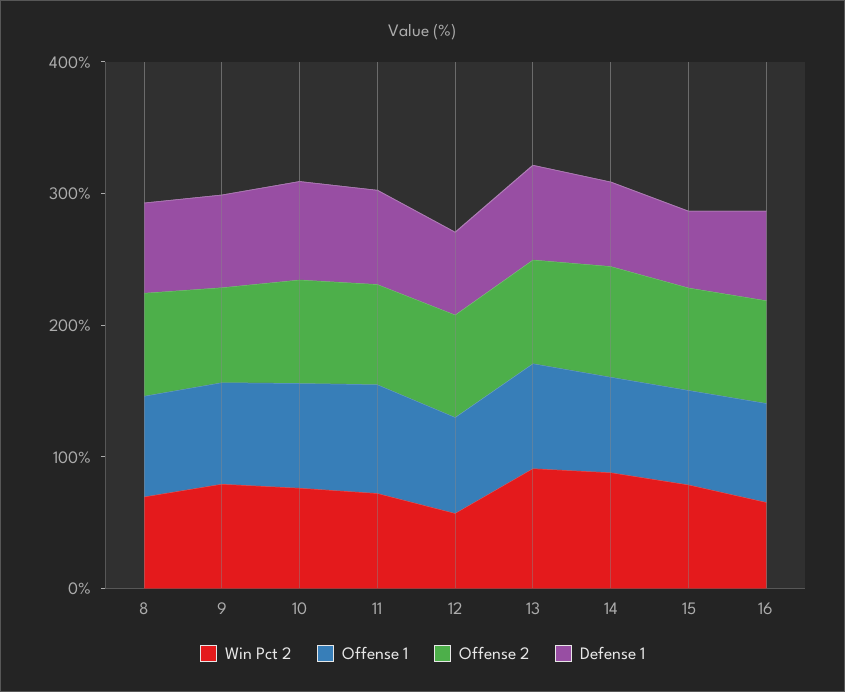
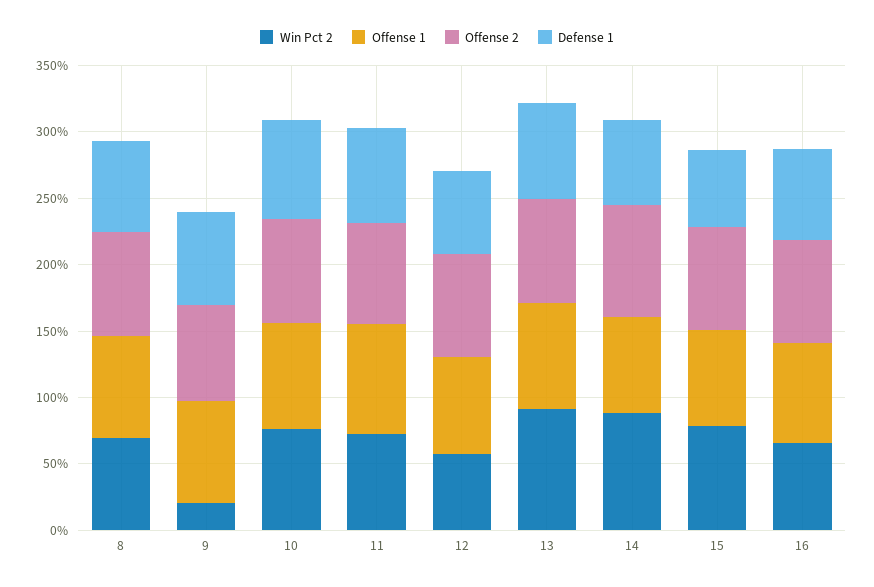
  {
    "Win Pct 2": {
      "8": 70,
-     "9": 80,
+     "9": 20,
      "10": 80,
      "11": 70,
      "12": 60,
      "13": 90,
      "14": 90,
      "15": 80,
      "16": 70
    },
    "Offense 1": {
      "8": 80,
      "9": 80,
      "10": 80,
      "11": 80,
      "12": 70,
      "13": 80,
      "14": 70,
      "15": 70,
      "16": 80
    },
    "Offense 2": {
      "8": 80,
      "9": 70,
      "10": 80,
      "11": 80,
      "12": 80,
      "13": 80,
      "14": 80,
      "15": 80,
      "16": 80
    },
    "Defense 1": {
      "8": 70,
      "9": 70,
      "10": 70,
      "11": 70,
      "12": 60,
      "13": 70,
      "14": 60,
      "15": 60,
      "16": 70
    }
  }

